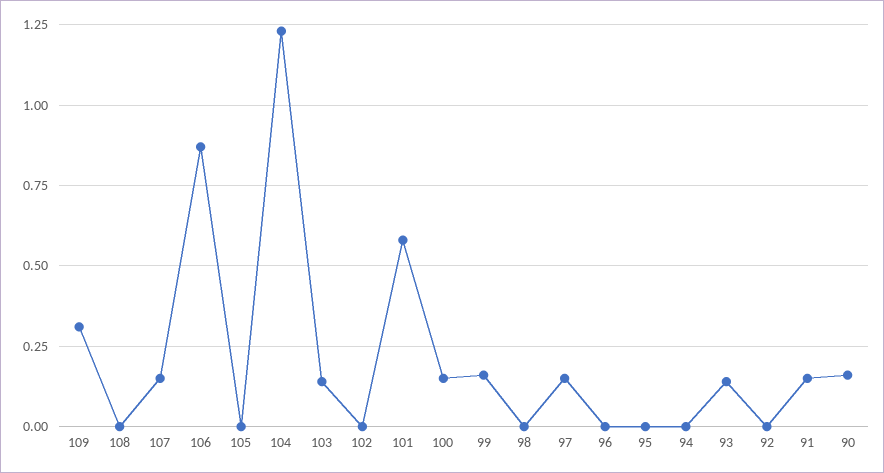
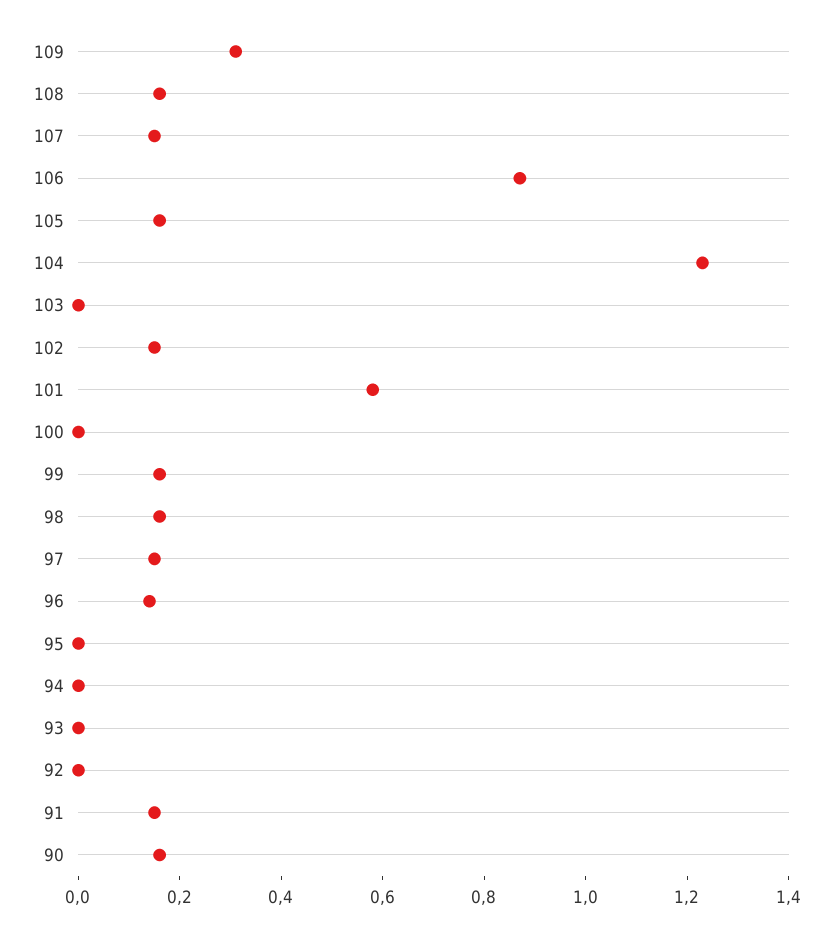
  {
    "109": 0.3,
-   "108": 0,
+   "108": 0.15,
    "107": 0.15,
    "106": 0.85,
-   "105": 0,
+   "105": 0.15,
    "104": 1.25,
-   "103": 0.15,
+   "103": 0,
-   "102": 0,
+   "102": 0.15,
    "101": 0.6,
-   "100": 0.15,
+   "100": 0,
    "99": 0.15,
-   "98": 0,
+   "98": 0.15,
    "97": 0.15,
-   "96": 0,
+   "96": 0.15,
    "95": 0,
    "94": 0,
-   "93": 0.15,
+   "93": 0,
    "92": 0,
    "91": 0.15,
    "90": 0.15
  }

